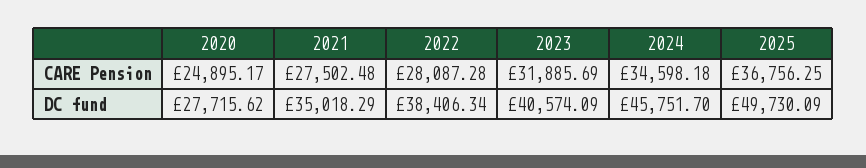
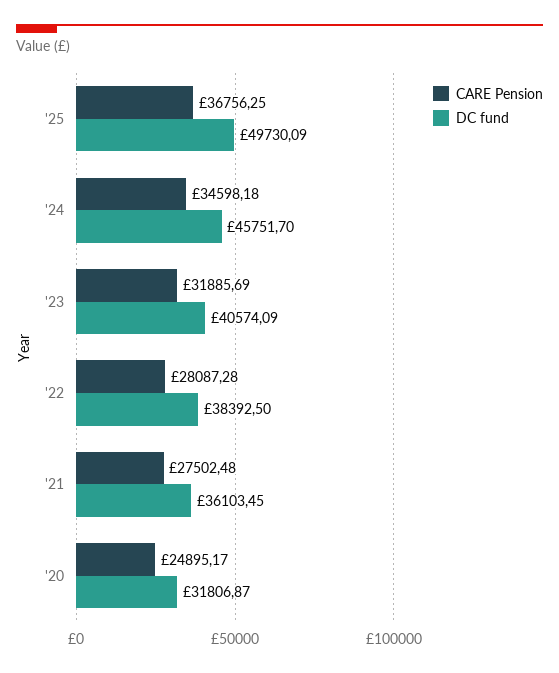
  {
    "CARE Pension": {
      "2020": 24895.17,
      "2021": 27502.48,
      "2022": 28087.28,
      "2023": 31885.69,
      "2024": 34598.18,
      "2025": 36756.25
    },
    "DC fund": {
-     "2020": 27715.62,
+     "2020": 31806.87,
-     "2021": 35018.29,
+     "2021": 36103.45,
-     "2022": 38406.34,
+     "2022": 38392.5,
      "2023": 40574.09,
      "2024": 45751.7,
      "2025": 49730.09
    }
  }

